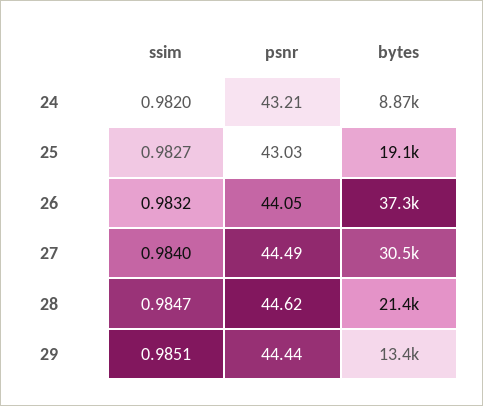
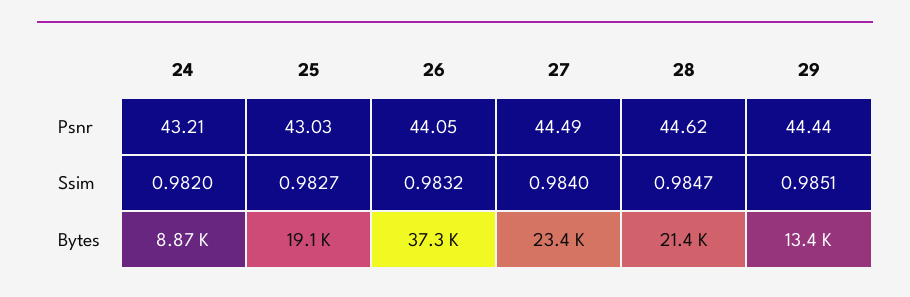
  {
    "ssim": {
      "24": 0.982,
      "25": 0.9827,
      "26": 0.9832,
      "27": 0.984,
      "28": 0.9847,
      "29": 0.9851
    },
    "psnr": {
      "24": 43.21,
      "25": 43.03,
      "26": 44.05,
      "27": 44.49,
      "28": 44.62,
      "29": 44.44
    },
    "bytes": {
      "24": 8870,
      "25": 19100,
      "26": 37300,
-     "27": 30500,
+     "27": 23400,
      "28": 21400,
      "29": 13400
    }
  }

